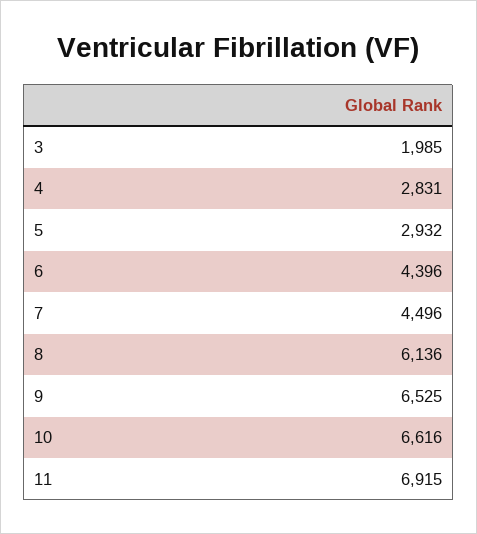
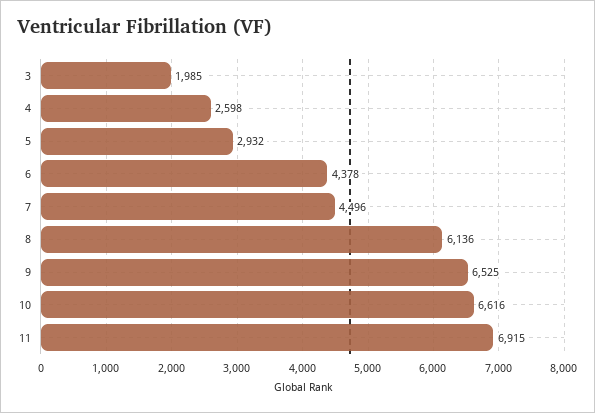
  {
    "3": 1985,
-   "4": 2831,
+   "4": 2598,
    "5": 2932,
-   "6": 4396,
+   "6": 4378,
    "7": 4496,
    "8": 6136,
    "9": 6525,
    "10": 6616,
    "11": 6915
  }

